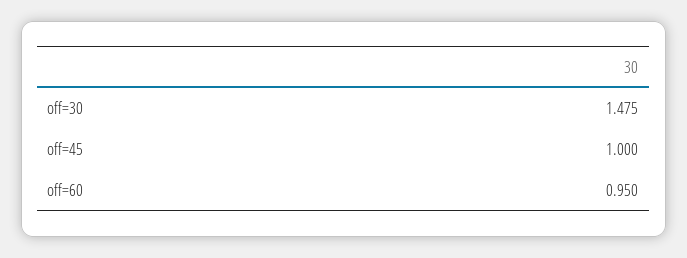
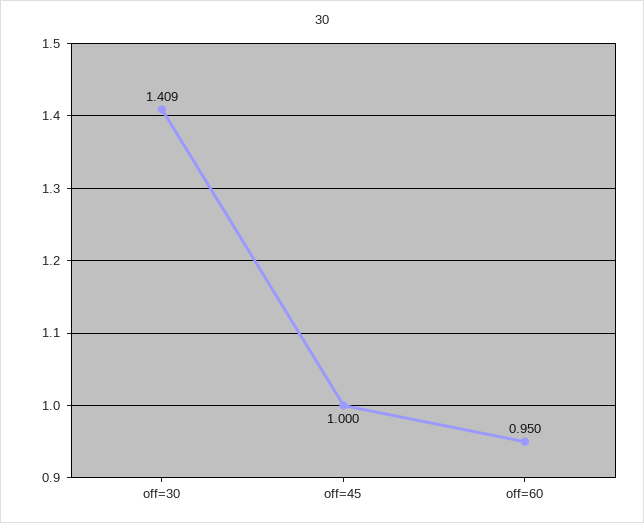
  {
-   "off=30": 1.475,
+   "off=30": 1.409,
    "off=45": 1,
    "off=60": 0.95
  }

